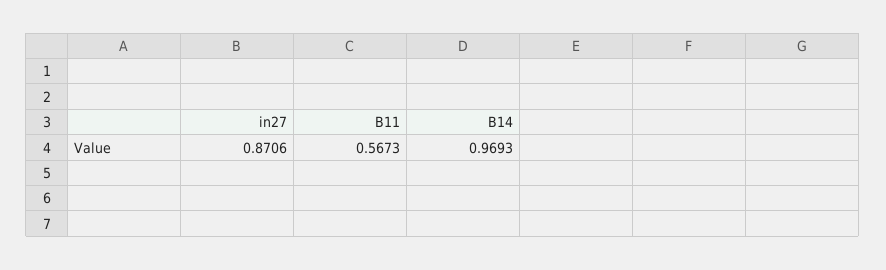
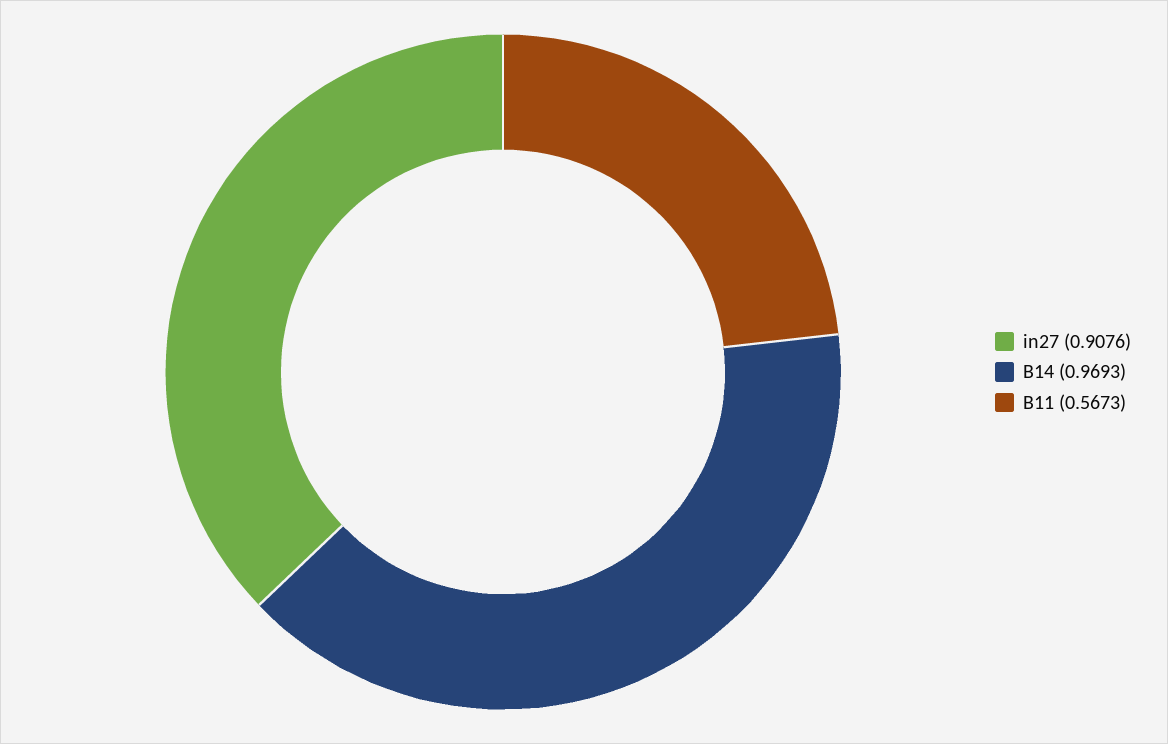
  {
-   "in27": 0.8706,
+   "in27": 0.9076,
    "B11": 0.5673,
    "B14": 0.9693
  }

